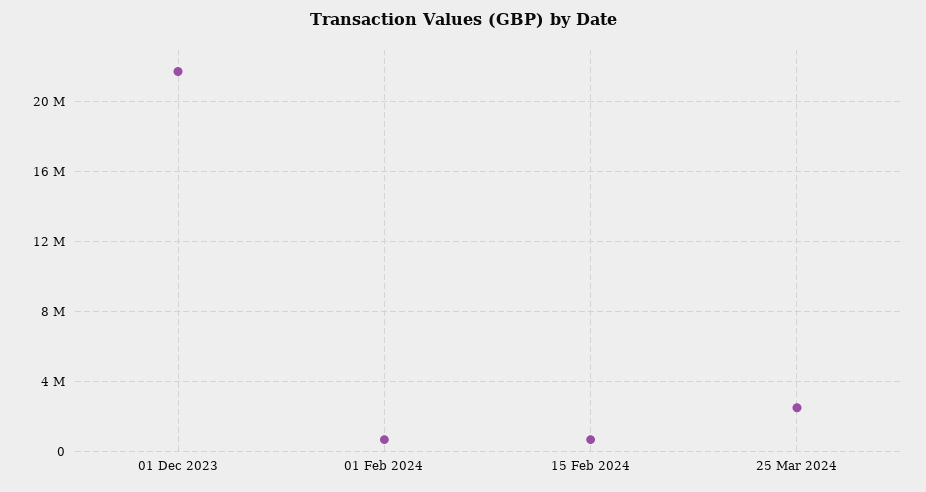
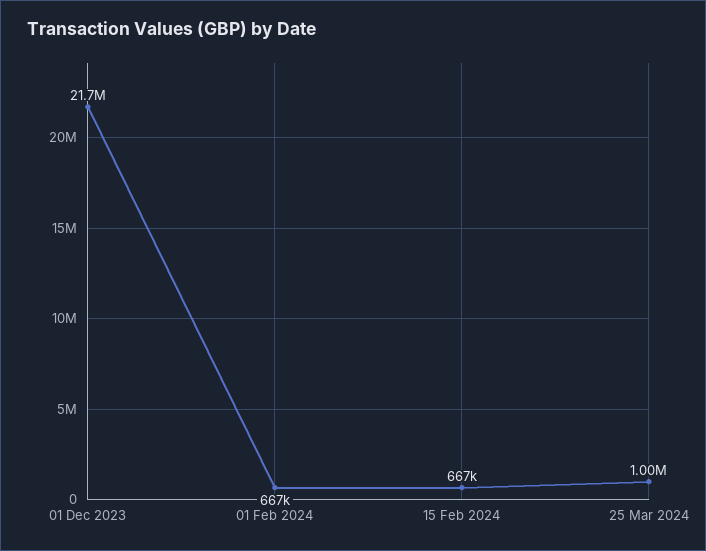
  {
    "01 Dec 2023": 21700000,
    "01 Feb 2024": 667000,
    "15 Feb 2024": 667000,
-   "25 Mar 2024": 2500000
+   "25 Mar 2024": 1000000
  }

